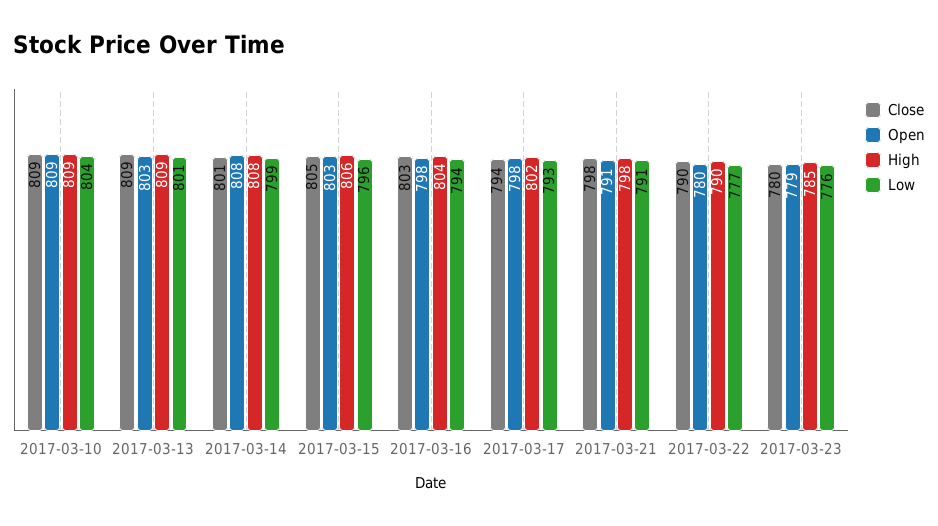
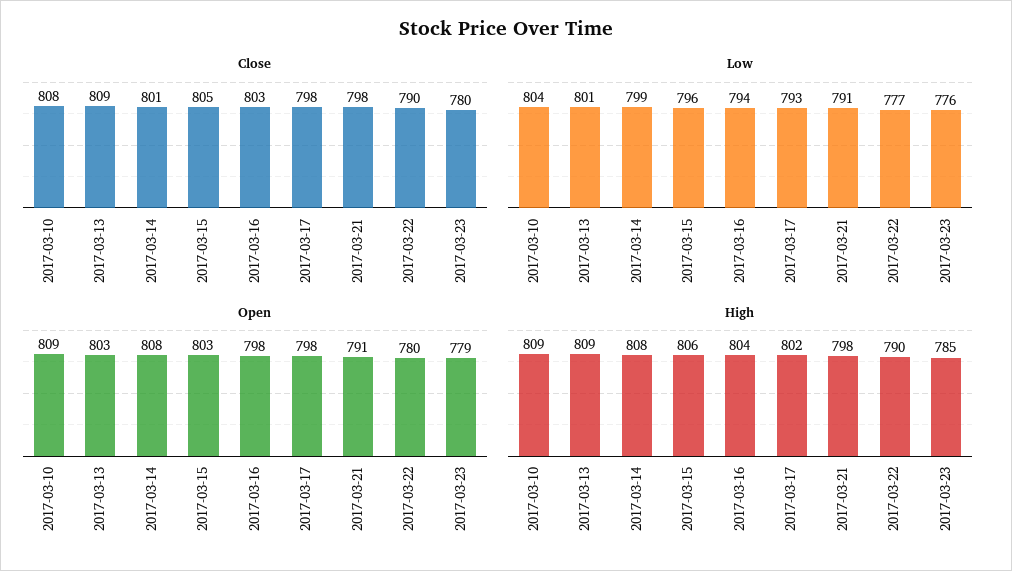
  {
    "Close": {
-     "2017-03-10": 809,
+     "2017-03-10": 808,
      "2017-03-13": 809,
      "2017-03-14": 801,
      "2017-03-15": 805,
      "2017-03-16": 803,
-     "2017-03-17": 794,
+     "2017-03-17": 798,
      "2017-03-21": 798,
      "2017-03-22": 790,
      "2017-03-23": 780
    },
    "Open": {
      "2017-03-10": 809,
      "2017-03-13": 803,
      "2017-03-14": 808,
      "2017-03-15": 803,
      "2017-03-16": 798,
      "2017-03-17": 798,
      "2017-03-21": 791,
      "2017-03-22": 780,
      "2017-03-23": 779
    },
    "High": {
      "2017-03-10": 809,
      "2017-03-13": 809,
      "2017-03-14": 808,
      "2017-03-15": 806,
      "2017-03-16": 804,
      "2017-03-17": 802,
      "2017-03-21": 798,
      "2017-03-22": 790,
      "2017-03-23": 785
    },
    "Low": {
      "2017-03-10": 804,
      "2017-03-13": 801,
      "2017-03-14": 799,
      "2017-03-15": 796,
      "2017-03-16": 794,
      "2017-03-17": 793,
      "2017-03-21": 791,
      "2017-03-22": 777,
      "2017-03-23": 776
    }
  }

